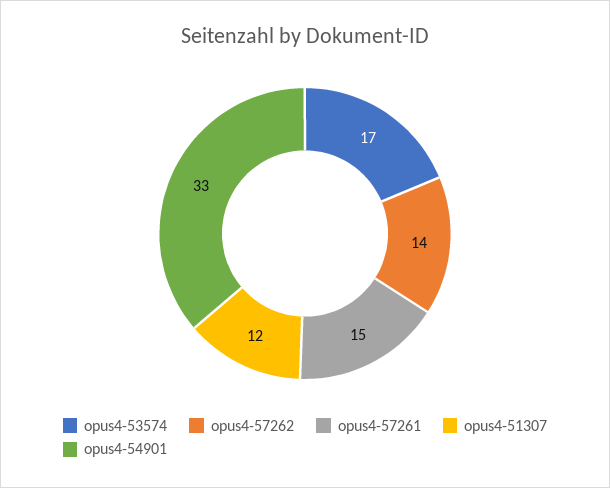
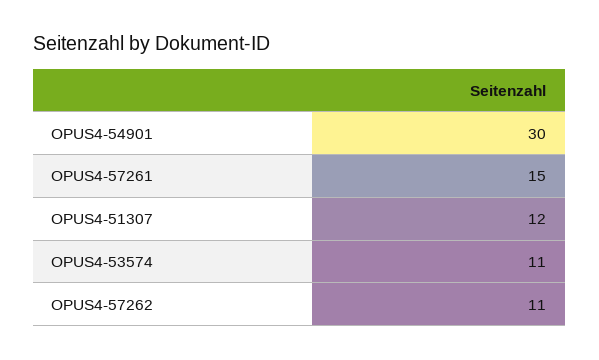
  {
-   "opus4-53574": 17,
+   "opus4-53574": 11,
-   "opus4-57262": 14,
+   "opus4-57262": 11,
    "opus4-57261": 15,
    "opus4-51307": 12,
-   "opus4-54901": 33
+   "opus4-54901": 30
  }

